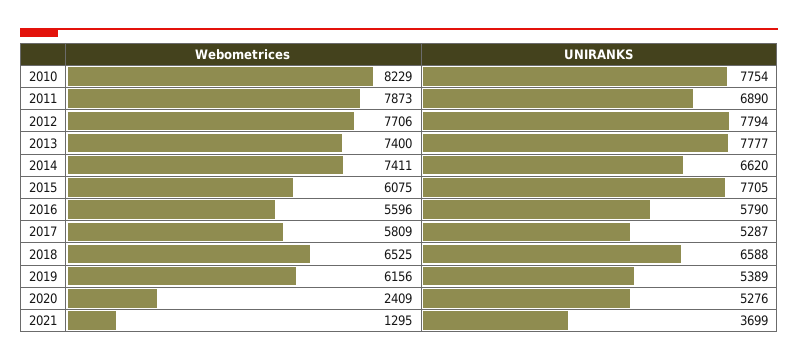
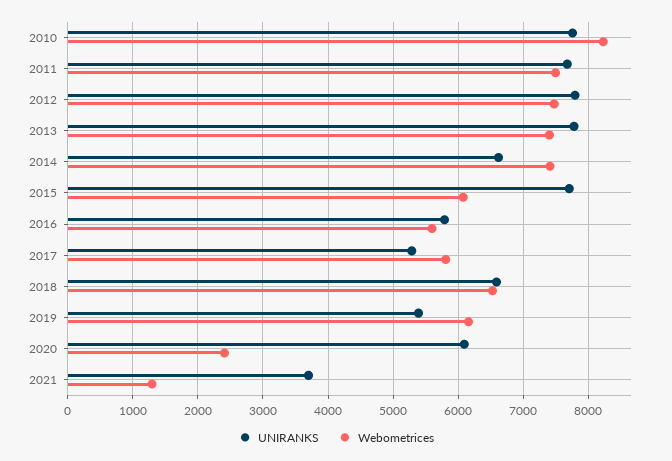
  {
    "Webometrices": {
      "2010": 8229,
-     "2011": 7873,
+     "2011": 7500,
-     "2012": 7706,
+     "2012": 7500,
      "2013": 7400,
      "2014": 7411,
      "2015": 6075,
      "2016": 5596,
      "2017": 5809,
      "2018": 6525,
      "2019": 6156,
      "2020": 2409,
      "2021": 1295
    },
    "UNIRANKS": {
      "2010": 7754,
-     "2011": 6890,
+     "2011": 7700,
      "2012": 7794,
      "2013": 7777,
      "2014": 6620,
      "2015": 7705,
      "2016": 5790,
      "2017": 5287,
      "2018": 6588,
      "2019": 5389,
-     "2020": 5276,
+     "2020": 6100,
      "2021": 3699
    }
  }

